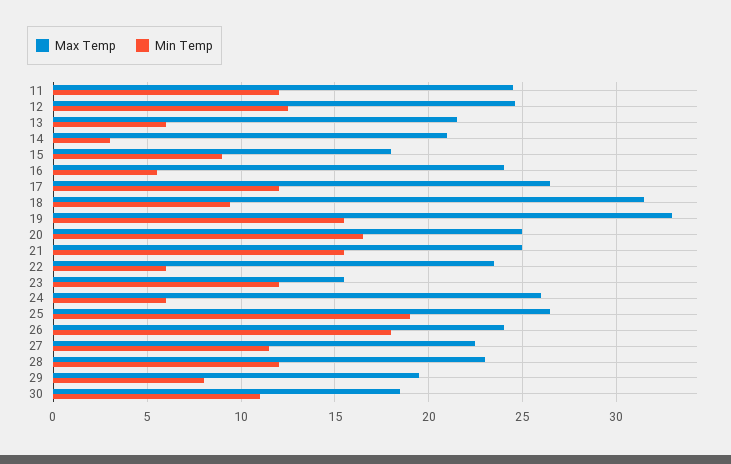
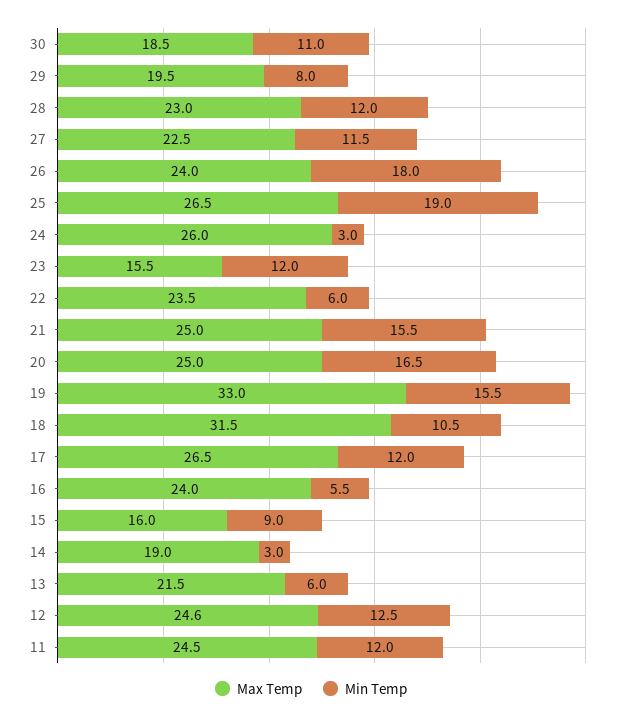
  {
    "Max Temp": {
      "11": 24.5,
      "12": 24.6,
      "13": 21.5,
-     "14": 21,
+     "14": 19,
-     "15": 18,
+     "15": 16,
      "16": 24,
      "17": 26.5,
      "18": 31.5,
      "19": 33,
      "20": 25,
      "21": 25,
      "22": 23.5,
      "23": 15.5,
      "24": 26,
      "25": 26.5,
      "26": 24,
      "27": 22.5,
      "28": 23,
      "29": 19.5,
      "30": 18.5
    },
    "Min Temp": {
      "11": 12,
      "12": 12.5,
      "13": 6,
      "14": 3,
      "15": 9,
      "16": 5.5,
      "17": 12,
-     "18": 9.5,
+     "18": 10.5,
      "19": 15.5,
      "20": 16.5,
      "21": 15.5,
      "22": 6,
      "23": 12,
-     "24": 6,
+     "24": 3,
      "25": 19,
      "26": 18,
      "27": 11.5,
      "28": 12,
      "29": 8,
      "30": 11
    }
  }

